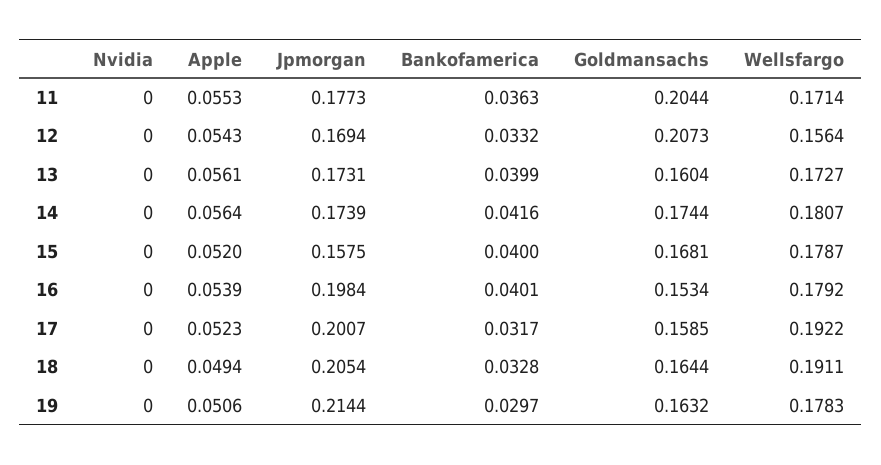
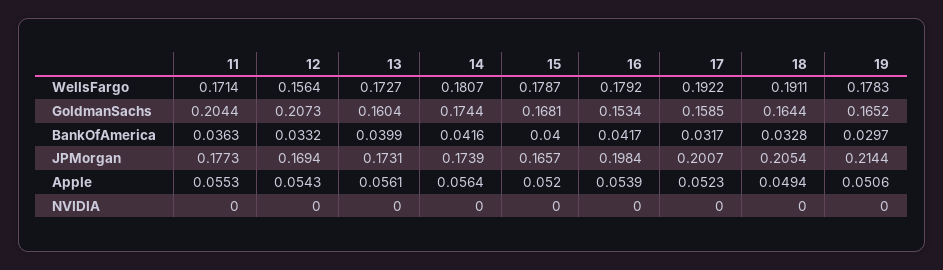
  {
    "Nvidia": {
      "11": 0,
      "12": 0,
      "13": 0,
      "14": 0,
      "15": 0,
      "16": 0,
      "17": 0,
      "18": 0,
      "19": 0
    },
    "Apple": {
      "11": 0.0553,
      "12": 0.0543,
      "13": 0.0561,
      "14": 0.0564,
      "15": 0.052,
      "16": 0.0539,
      "17": 0.0523,
      "18": 0.0494,
      "19": 0.0506
    },
    "Jpmorgan": {
      "11": 0.1773,
      "12": 0.1694,
      "13": 0.1731,
      "14": 0.1739,
-     "15": 0.1575,
+     "15": 0.1657,
      "16": 0.1984,
      "17": 0.2007,
      "18": 0.2054,
      "19": 0.2144
    },
    "Bankofamerica": {
      "11": 0.0363,
      "12": 0.0332,
      "13": 0.0399,
      "14": 0.0416,
      "15": 0.04,
-     "16": 0.0401,
+     "16": 0.0417,
      "17": 0.0317,
      "18": 0.0328,
      "19": 0.0297
    },
    "Goldmansachs": {
      "11": 0.2044,
      "12": 0.2073,
      "13": 0.1604,
      "14": 0.1744,
      "15": 0.1681,
      "16": 0.1534,
      "17": 0.1585,
      "18": 0.1644,
-     "19": 0.1632
+     "19": 0.1652
    },
    "Wellsfargo": {
      "11": 0.1714,
      "12": 0.1564,
      "13": 0.1727,
      "14": 0.1807,
      "15": 0.1787,
      "16": 0.1792,
      "17": 0.1922,
      "18": 0.1911,
      "19": 0.1783
    }
  }

